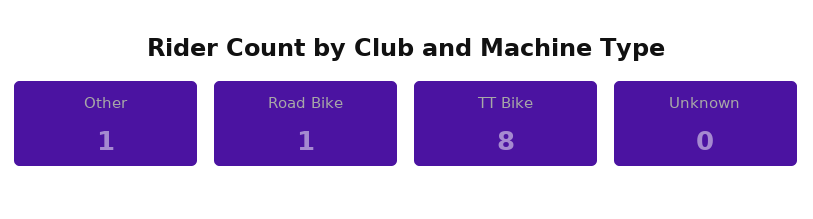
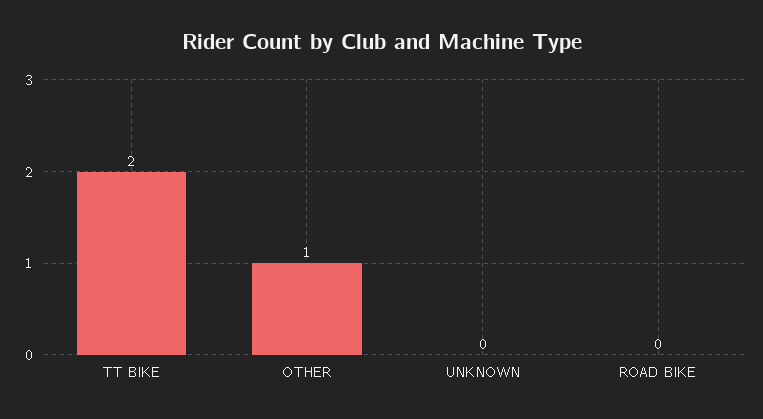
  {
    "Other": 1,
-   "Road Bike": 1,
+   "Road Bike": 0,
-   "TT Bike": 8,
+   "TT Bike": 2,
    "Unknown": 0
  }

